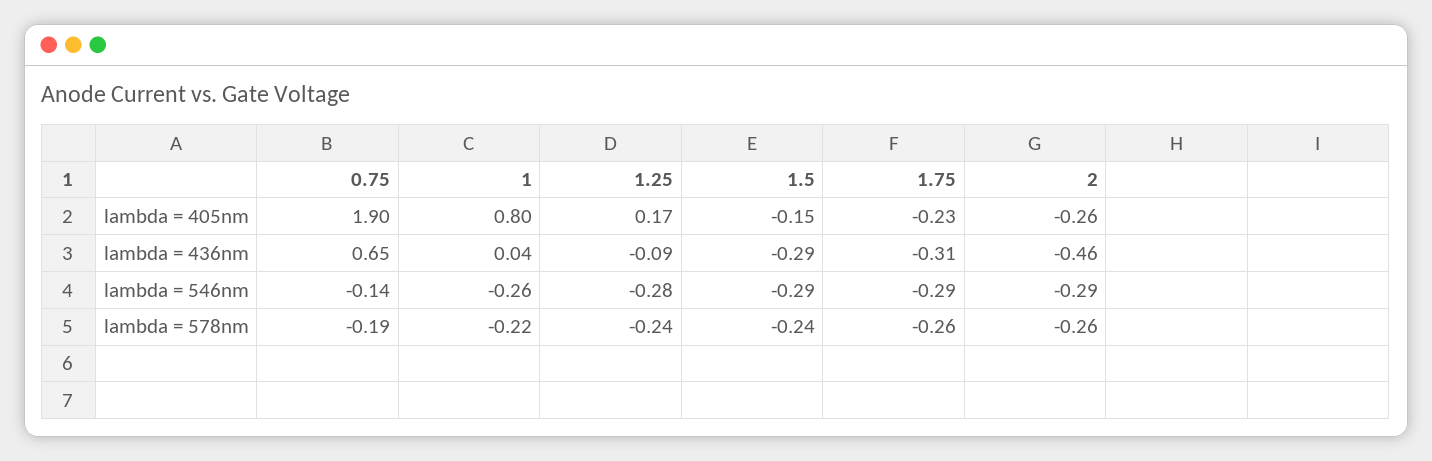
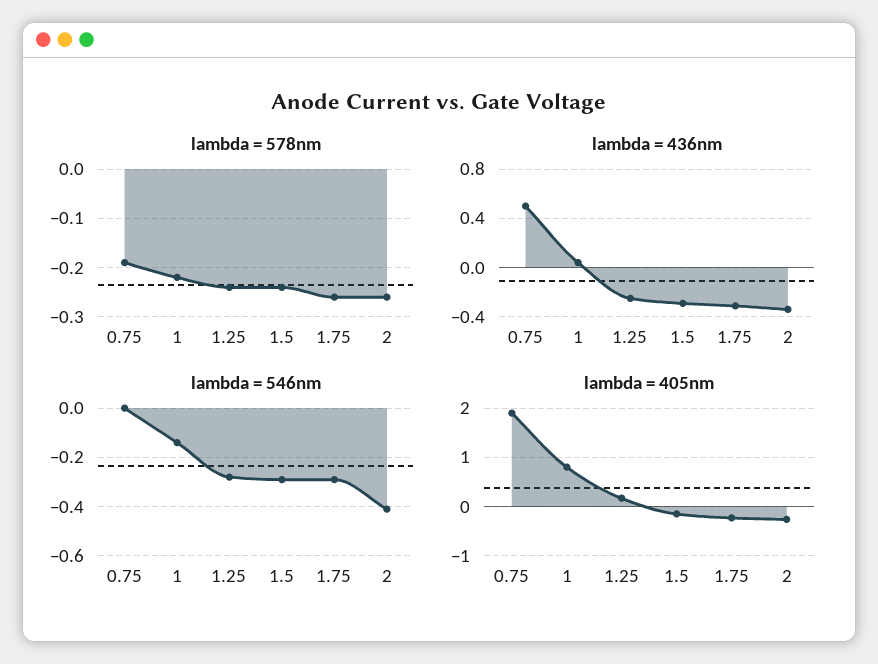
  {
    "lambda = 405nm": {
      "0.75": 1.9,
      "1": 0.8,
      "1.25": 0.17,
      "1.5": -0.15,
      "1.75": -0.23,
      "2": -0.26
    },
    "lambda = 436nm": {
-     "0.75": 0.65,
+     "0.75": 0.5,
      "1": 0.04,
-     "1.25": -0.09,
+     "1.25": -0.25,
      "1.5": -0.29,
      "1.75": -0.31,
-     "2": -0.46
+     "2": -0.35
    },
    "lambda = 546nm": {
-     "0.75": -0.14,
+     "0.75": 0,
-     "1": -0.26,
+     "1": -0.15,
      "1.25": -0.28,
      "1.5": -0.29,
      "1.75": -0.29,
-     "2": -0.29
+     "2": -0.4
    },
    "lambda = 578nm": {
      "0.75": -0.19,
      "1": -0.22,
      "1.25": -0.24,
      "1.5": -0.24,
      "1.75": -0.26,
      "2": -0.26
    }
  }

